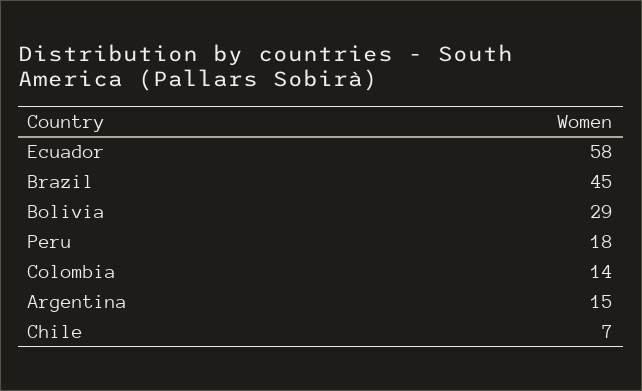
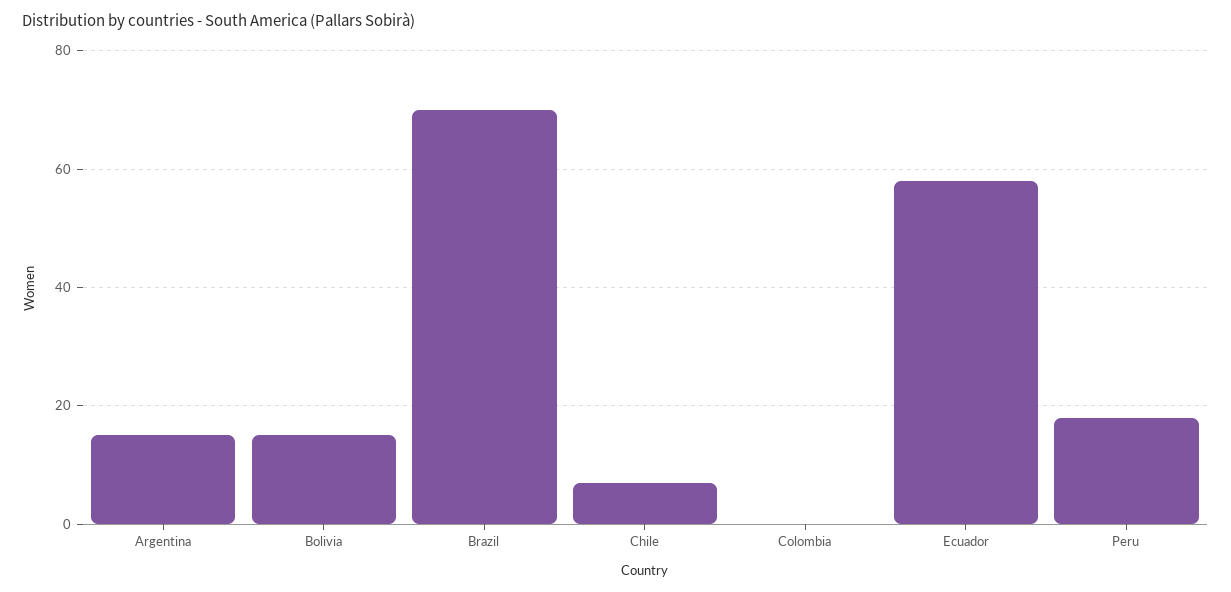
  {
    "Ecuador": 58,
-   "Brazil": 45,
+   "Brazil": 70,
-   "Bolivia": 29,
+   "Bolivia": 15,
    "Peru": 18,
-   "Colombia": 14,
+   "Colombia": 0,
    "Argentina": 15,
    "Chile": 7
  }

